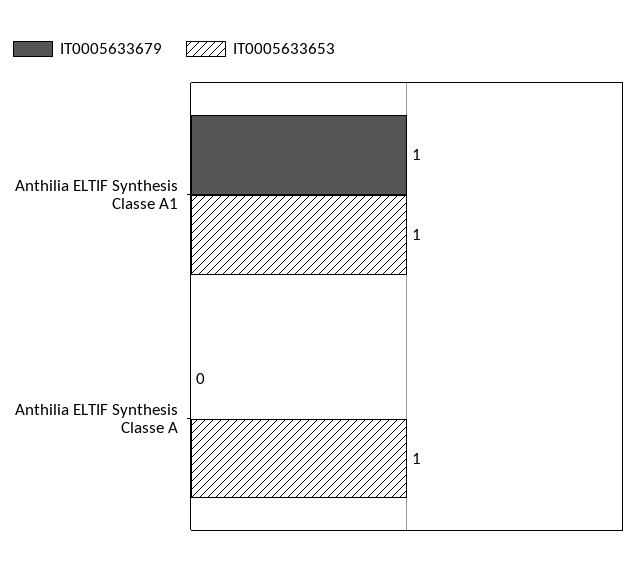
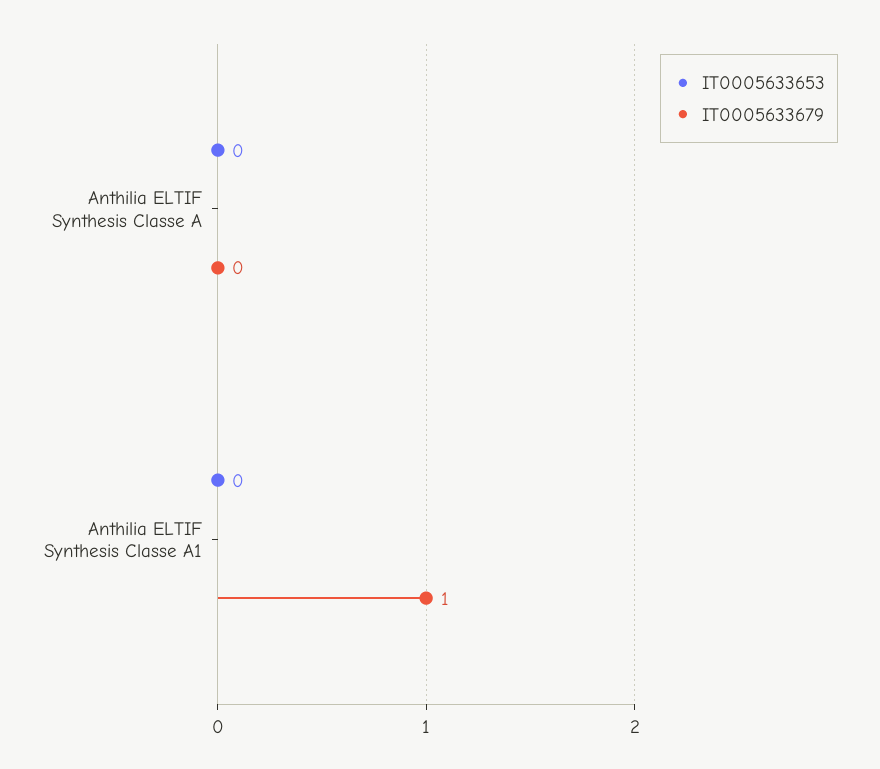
  {
    "IT0005633679": {
      "Anthilia ELTIF Synthesis Classe A1": 1,
      "Anthilia ELTIF Synthesis Classe A": 0
    },
    "IT0005633653": {
-     "Anthilia ELTIF Synthesis Classe A1": 1,
+     "Anthilia ELTIF Synthesis Classe A1": 0,
-     "Anthilia ELTIF Synthesis Classe A": 1
+     "Anthilia ELTIF Synthesis Classe A": 0
    }
  }

